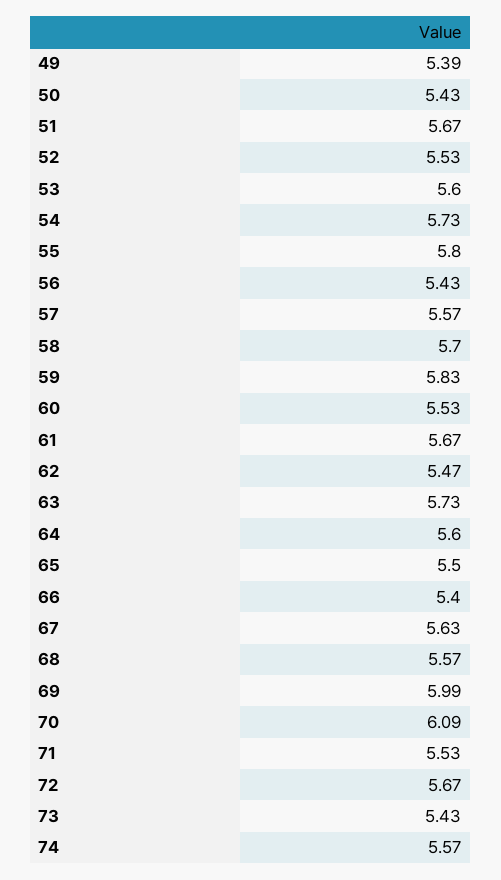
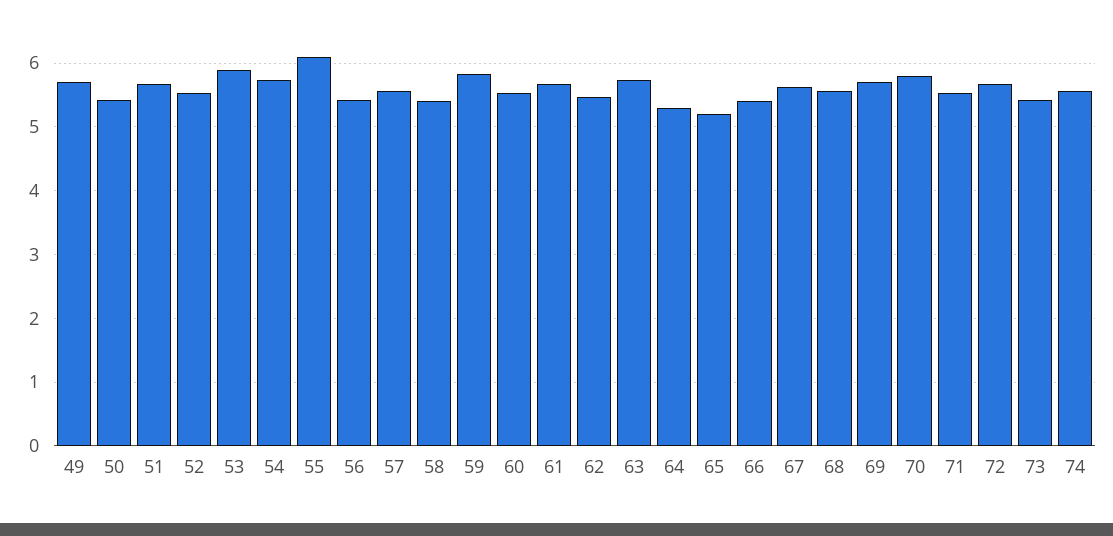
  {
-   "49": 5.39,
+   "49": 5.7,
    "50": 5.43,
    "51": 5.67,
    "52": 5.53,
-   "53": 5.6,
+   "53": 5.9,
    "54": 5.73,
-   "55": 5.8,
+   "55": 6.1,
    "56": 5.43,
    "57": 5.57,
-   "58": 5.7,
+   "58": 5.4,
    "59": 5.83,
    "60": 5.53,
    "61": 5.67,
    "62": 5.47,
    "63": 5.73,
-   "64": 5.6,
+   "64": 5.3,
-   "65": 5.5,
+   "65": 5.2,
    "66": 5.4,
    "67": 5.63,
    "68": 5.57,
-   "69": 5.99,
+   "69": 5.7,
-   "70": 6.09,
+   "70": 5.8,
    "71": 5.53,
    "72": 5.67,
    "73": 5.43,
    "74": 5.57
  }

